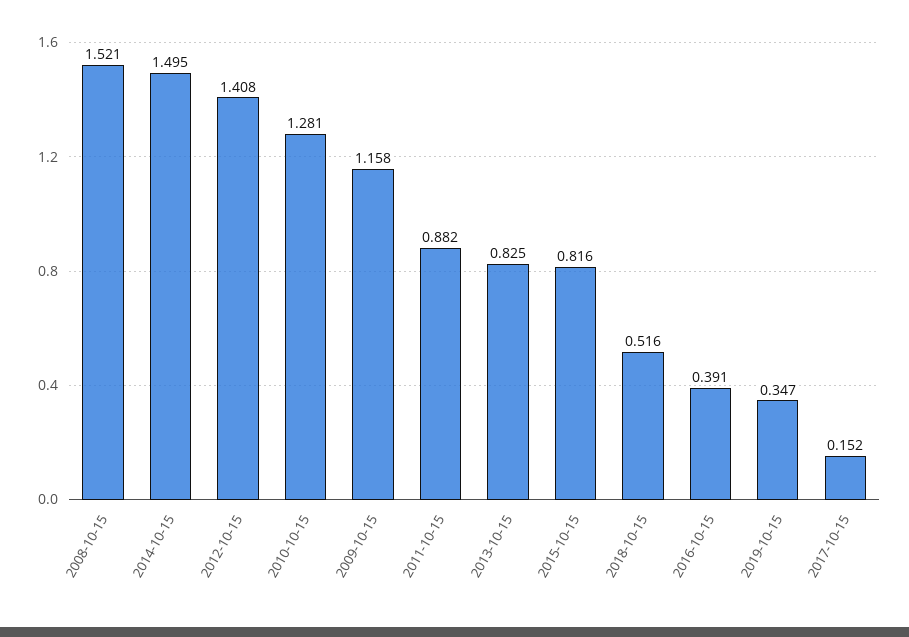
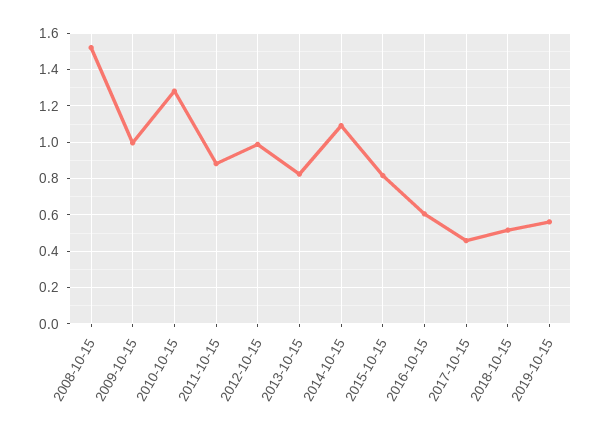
  {
    "2008-10-15": 1.521,
-   "2014-10-15": 1.495,
+   "2014-10-15": 1.1,
-   "2012-10-15": 1.408,
+   "2012-10-15": 1,
    "2010-10-15": 1.281,
-   "2009-10-15": 1.158,
+   "2009-10-15": 1,
    "2011-10-15": 0.882,
    "2013-10-15": 0.825,
    "2015-10-15": 0.816,
    "2018-10-15": 0.516,
-   "2016-10-15": 0.391,
+   "2016-10-15": 0.6,
-   "2019-10-15": 0.347,
+   "2019-10-15": 0.55,
-   "2017-10-15": 0.152
+   "2017-10-15": 0.45
  }

